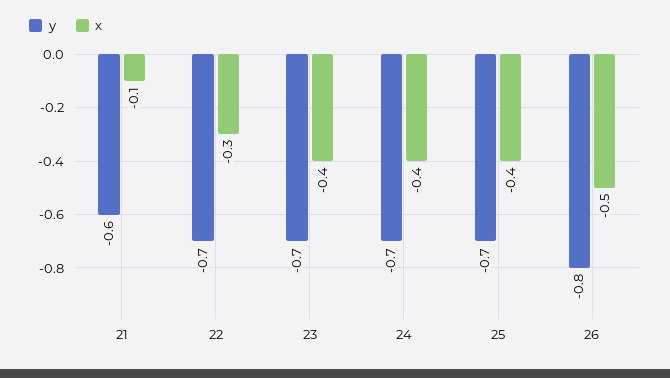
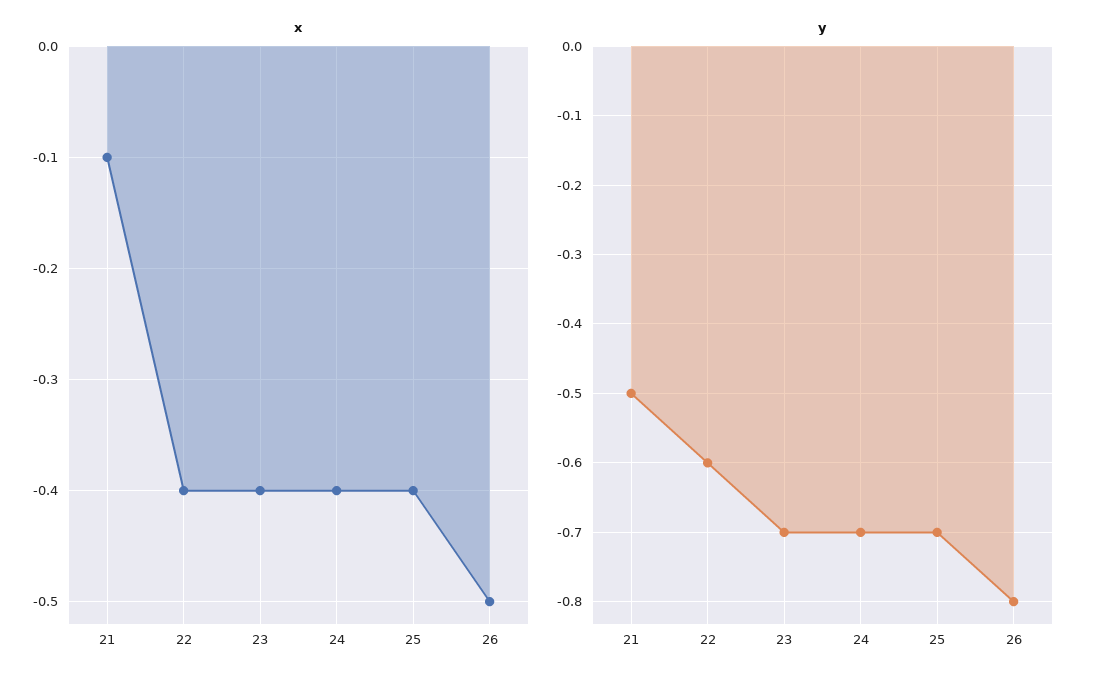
  {
    "y": {
-     "21": -0.6,
+     "21": -0.5,
-     "22": -0.7,
+     "22": -0.6,
      "23": -0.7,
      "24": -0.7,
      "25": -0.7,
      "26": -0.8
    },
    "x": {
      "21": -0.1,
-     "22": -0.3,
+     "22": -0.4,
      "23": -0.4,
      "24": -0.4,
      "25": -0.4,
      "26": -0.5
    }
  }

